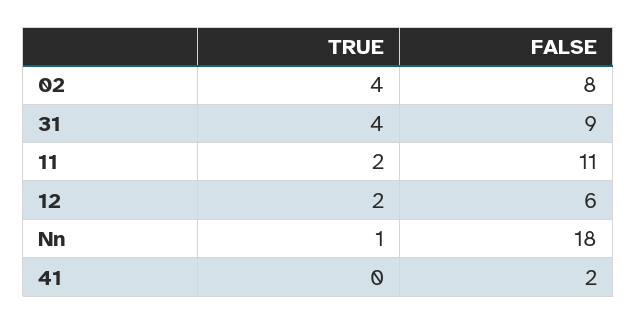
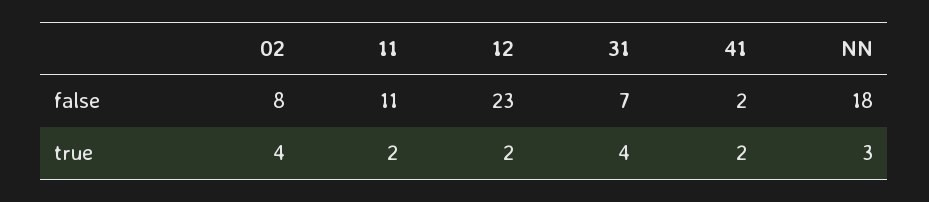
  {
    "TRUE": {
      "02": 4,
      "31": 4,
      "11": 2,
      "12": 2,
-     "Nn": 1,
+     "Nn": 3,
-     "41": 0
+     "41": 2
    },
    "FALSE": {
      "02": 8,
-     "31": 9,
+     "31": 7,
      "11": 11,
-     "12": 6,
+     "12": 23,
      "Nn": 18,
      "41": 2
    }
  }

